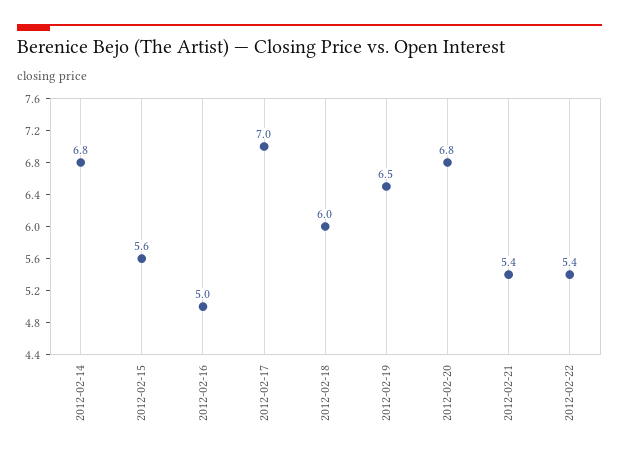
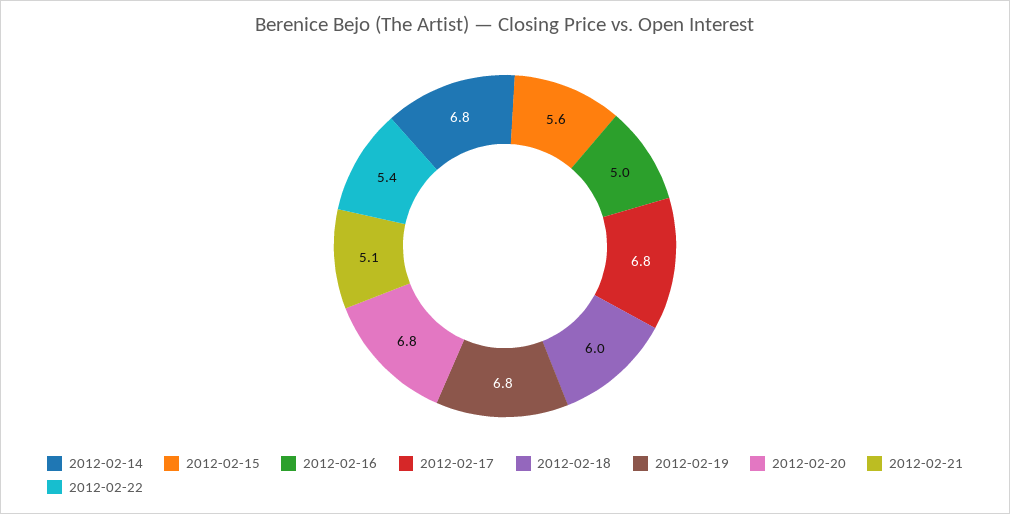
  {
    "2012-02-14": 6.8,
    "2012-02-15": 5.6,
    "2012-02-16": 5,
-   "2012-02-17": 7,
+   "2012-02-17": 6.8,
    "2012-02-18": 6,
-   "2012-02-19": 6.5,
+   "2012-02-19": 6.8,
    "2012-02-20": 6.8,
-   "2012-02-21": 5.4,
+   "2012-02-21": 5.1,
    "2012-02-22": 5.4
  }

